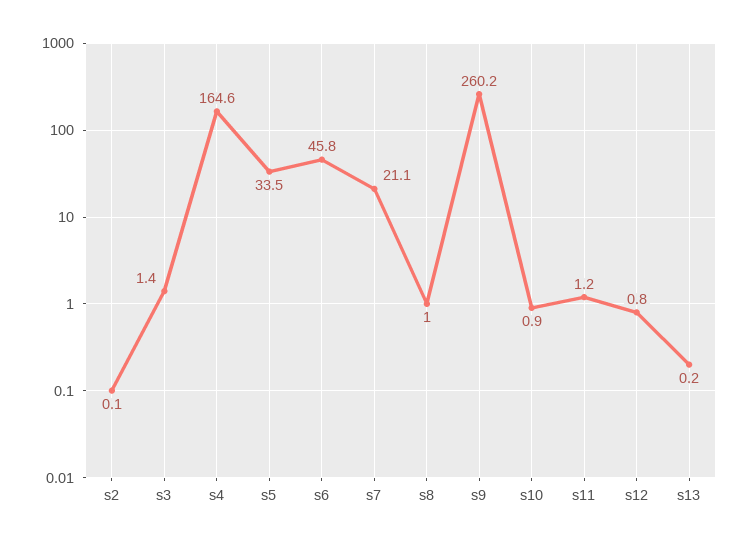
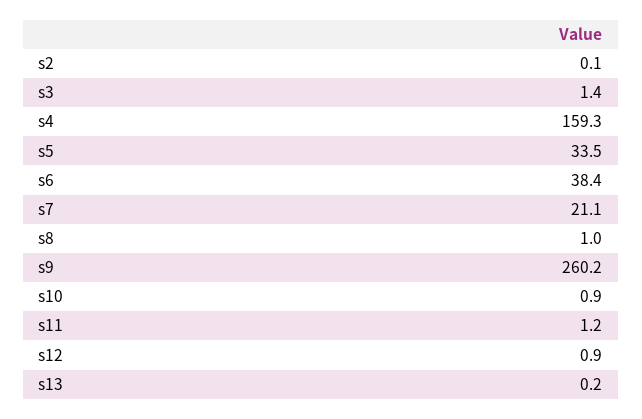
  {
    "s2": 0.1,
    "s3": 1.4,
-   "s4": 164.6,
+   "s4": 159.3,
    "s5": 33.5,
-   "s6": 45.8,
+   "s6": 38.4,
    "s7": 21.1,
    "s8": 1,
    "s9": 260.2,
    "s10": 0.9,
    "s11": 1.2,
-   "s12": 0.8,
+   "s12": 0.9,
    "s13": 0.2
  }

